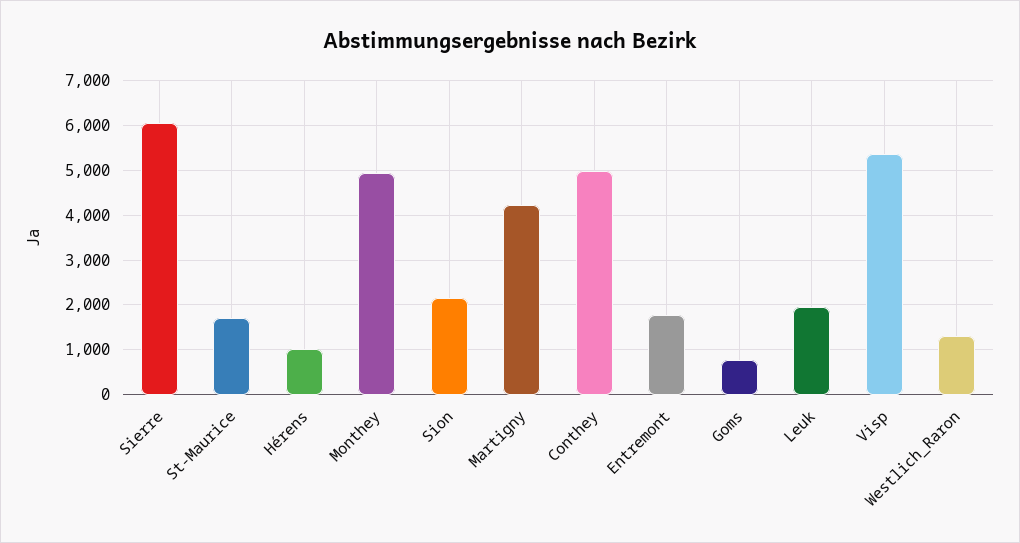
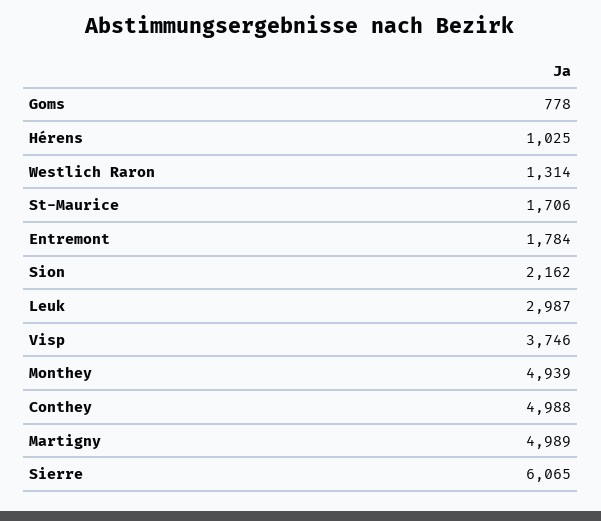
  {
    "Sierre": 6065,
    "St-Maurice": 1706,
    "Hérens": 1025,
    "Monthey": 4939,
    "Sion": 2162,
-   "Martigny": 4200,
+   "Martigny": 4989,
    "Conthey": 4988,
    "Entremont": 1784,
    "Goms": 778,
-   "Leuk": 2000,
+   "Leuk": 2987,
-   "Visp": 5400,
+   "Visp": 3746,
    "Westlich_Raron": 1314
  }

